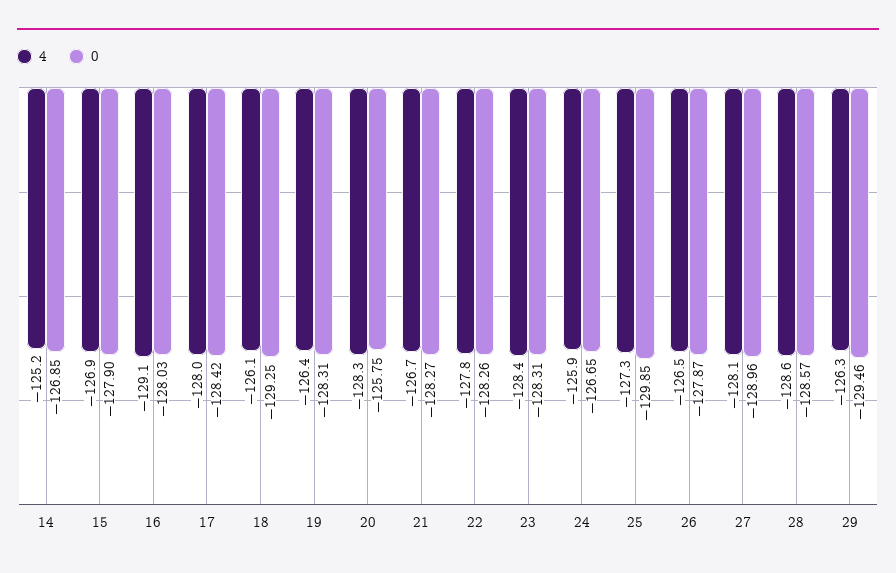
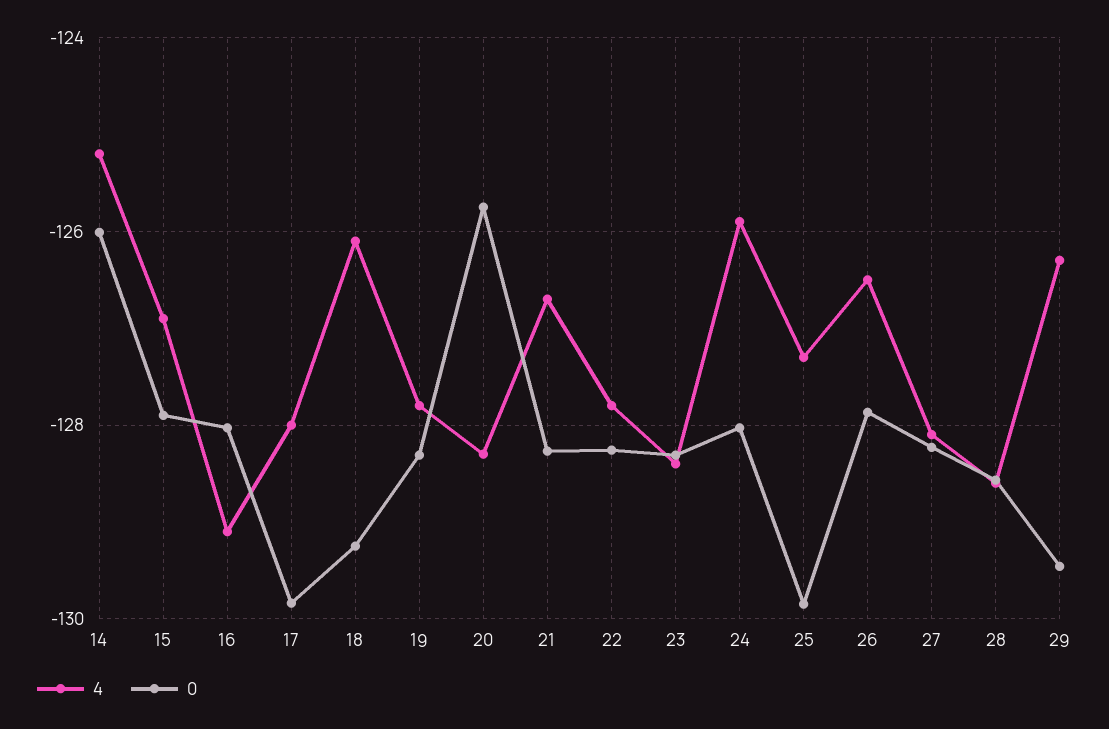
  {
    "4": {
      "14": -125.2,
      "15": -126.9,
      "16": -129.1,
      "17": -128,
      "18": -126.1,
-     "19": -126.4,
+     "19": -127.8,
      "20": -128.3,
      "21": -126.7,
      "22": -127.8,
      "23": -128.4,
      "24": -125.9,
      "25": -127.3,
      "26": -126.5,
      "27": -128.1,
      "28": -128.6,
      "29": -126.3
    },
    "0": {
-     "14": -126.85,
+     "14": -126,
      "15": -127.9,
      "16": -128.03,
-     "17": -128.42,
+     "17": -129.8,
      "18": -129.25,
      "19": -128.31,
      "20": -125.75,
      "21": -128.27,
      "22": -128.26,
      "23": -128.31,
-     "24": -126.65,
+     "24": -128,
      "25": -129.85,
      "26": -127.87,
-     "27": -128.96,
+     "27": -128.2,
      "28": -128.57,
      "29": -129.46
    }
  }

